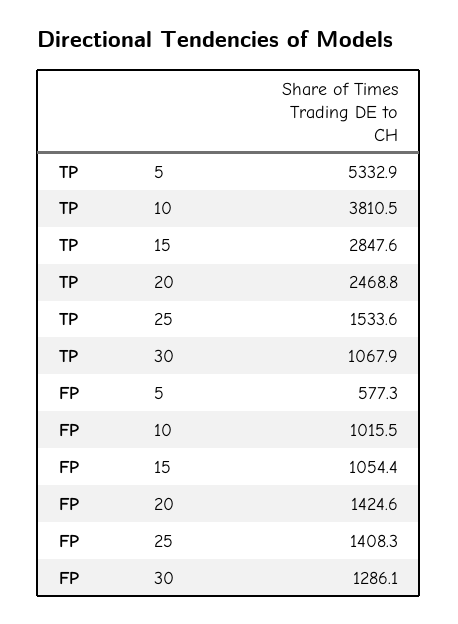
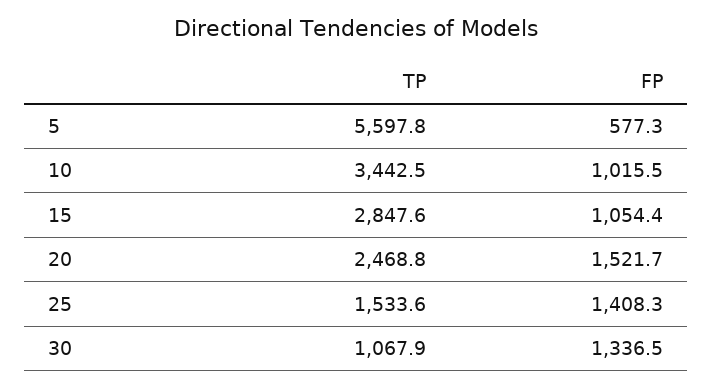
  {
    "TP": {
-     "5": 5332.9,
+     "5": 5597.8,
-     "10": 3810.5,
+     "10": 3442.5,
      "15": 2847.6,
      "20": 2468.8,
      "25": 1533.6,
      "30": 1067.9
    },
    "FP": {
      "5": 577.3,
      "10": 1015.5,
      "15": 1054.4,
-     "20": 1424.6,
+     "20": 1521.7,
      "25": 1408.3,
-     "30": 1286.1
+     "30": 1336.5
    }
  }

